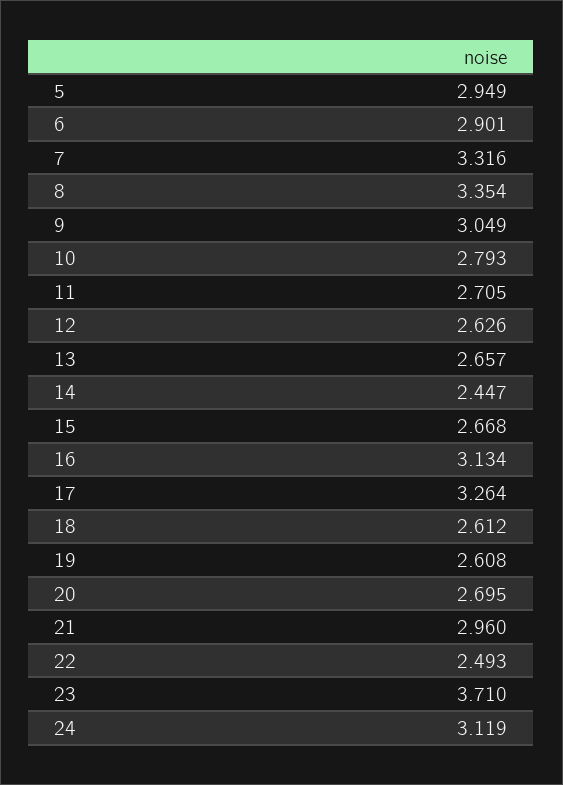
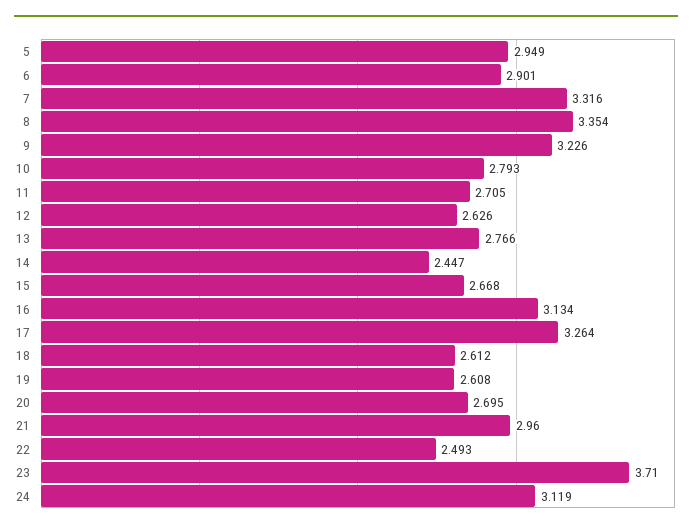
  {
    "5": 2.949,
    "6": 2.901,
    "7": 3.316,
    "8": 3.354,
-   "9": 3.049,
+   "9": 3.226,
    "10": 2.793,
    "11": 2.705,
    "12": 2.626,
-   "13": 2.657,
+   "13": 2.766,
    "14": 2.447,
    "15": 2.668,
    "16": 3.134,
    "17": 3.264,
    "18": 2.612,
    "19": 2.608,
    "20": 2.695,
    "21": 2.96,
    "22": 2.493,
    "23": 3.71,
    "24": 3.119
  }

